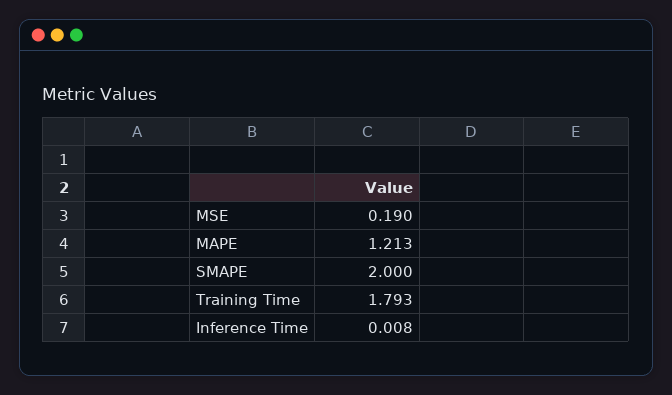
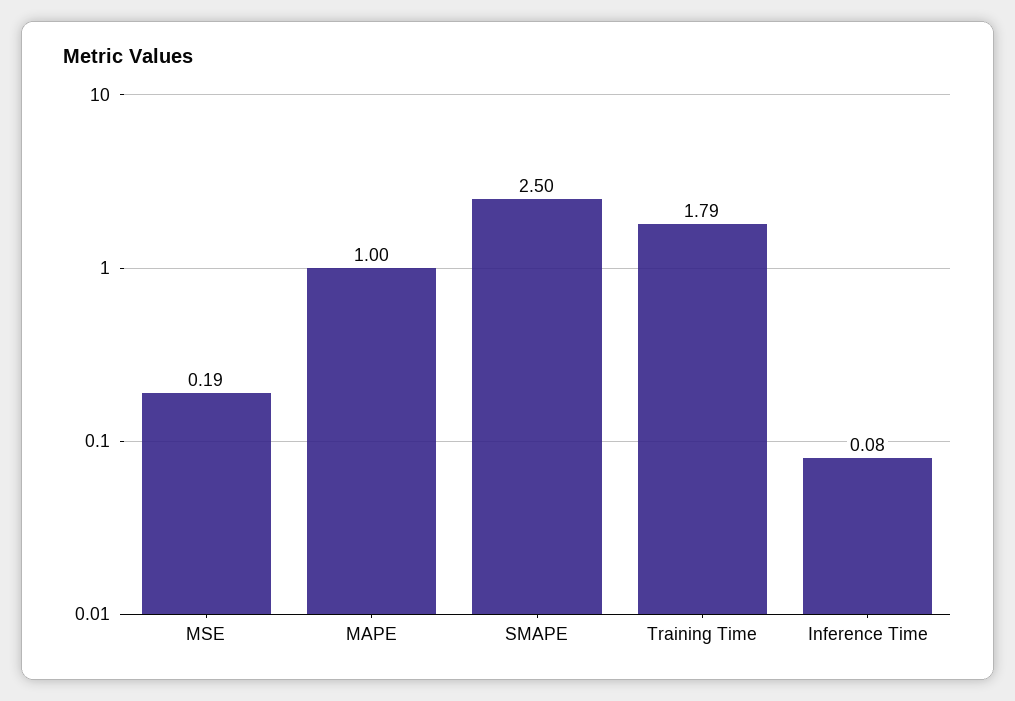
  {
    "MSE": 0.19,
-   "MAPE": 1.213,
+   "MAPE": 1,
-   "SMAPE": 2,
+   "SMAPE": 2.5,
    "Training Time": 1.793,
-   "Inference Time": 0.008
+   "Inference Time": 0.08
  }

